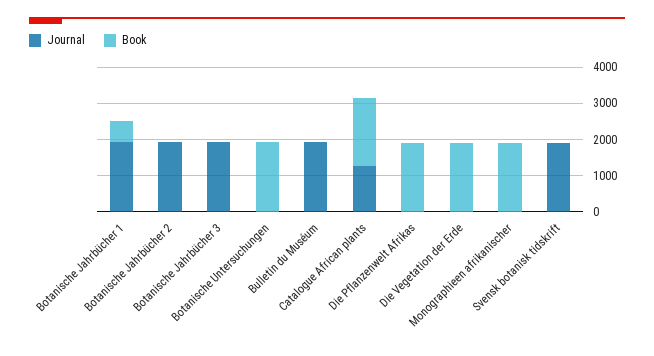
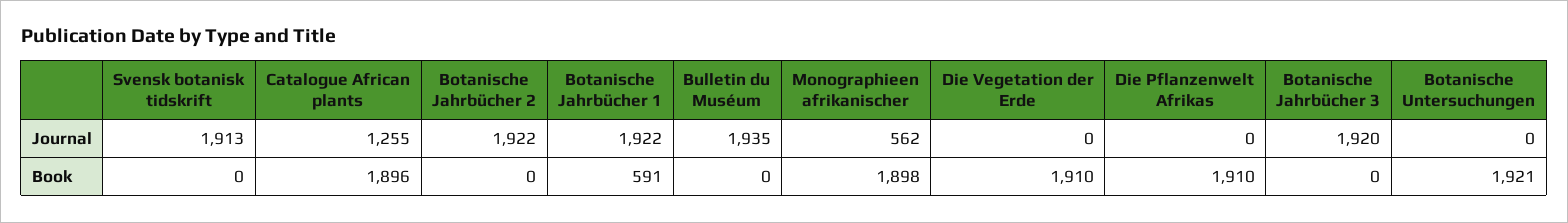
  {
    "Journal": {
      "Botanische Jahrbücher 1": 1922,
      "Botanische Jahrbücher 2": 1922,
      "Botanische Jahrbücher 3": 1920,
      "Botanische Untersuchungen": 0,
      "Bulletin du Muséum": 1935,
      "Catalogue African plants": 1255,
      "Die Pflanzenwelt Afrikas": 0,
      "Die Vegetation der Erde": 0,
-     "Monographieen afrikanischer": 0,
+     "Monographieen afrikanischer": 562,
      "Svensk botanisk tidskrift": 1913
    },
    "Book": {
      "Botanische Jahrbücher 1": 591,
      "Botanische Jahrbücher 2": 0,
      "Botanische Jahrbücher 3": 0,
      "Botanische Untersuchungen": 1921,
      "Bulletin du Muséum": 0,
      "Catalogue African plants": 1896,
      "Die Pflanzenwelt Afrikas": 1910,
      "Die Vegetation der Erde": 1910,
      "Monographieen afrikanischer": 1898,
      "Svensk botanisk tidskrift": 0
    }
  }

